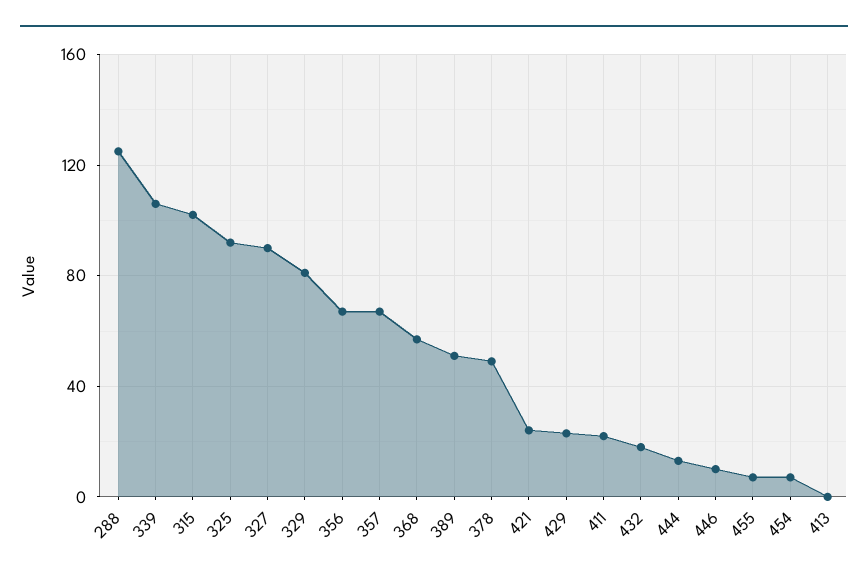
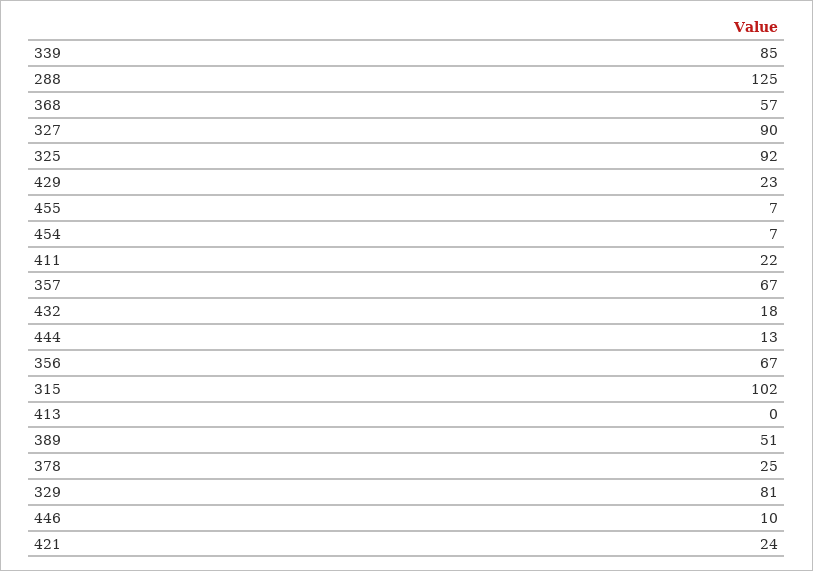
  {
    "288": 125,
-   "339": 105,
+   "339": 85,
    "315": 102,
    "325": 92,
    "327": 90,
    "329": 81,
    "356": 67,
    "357": 67,
    "368": 57,
    "389": 51,
-   "378": 50,
+   "378": 25,
    "421": 24,
    "429": 23,
    "411": 22,
    "432": 18,
    "444": 13,
    "446": 10,
    "455": 7,
    "454": 7,
    "413": 0
  }

